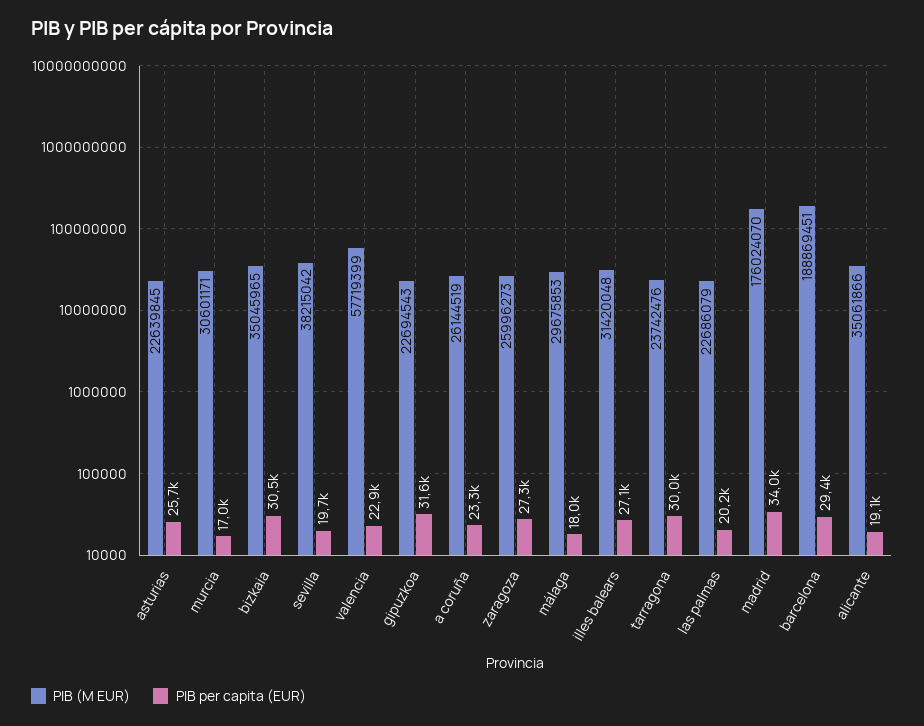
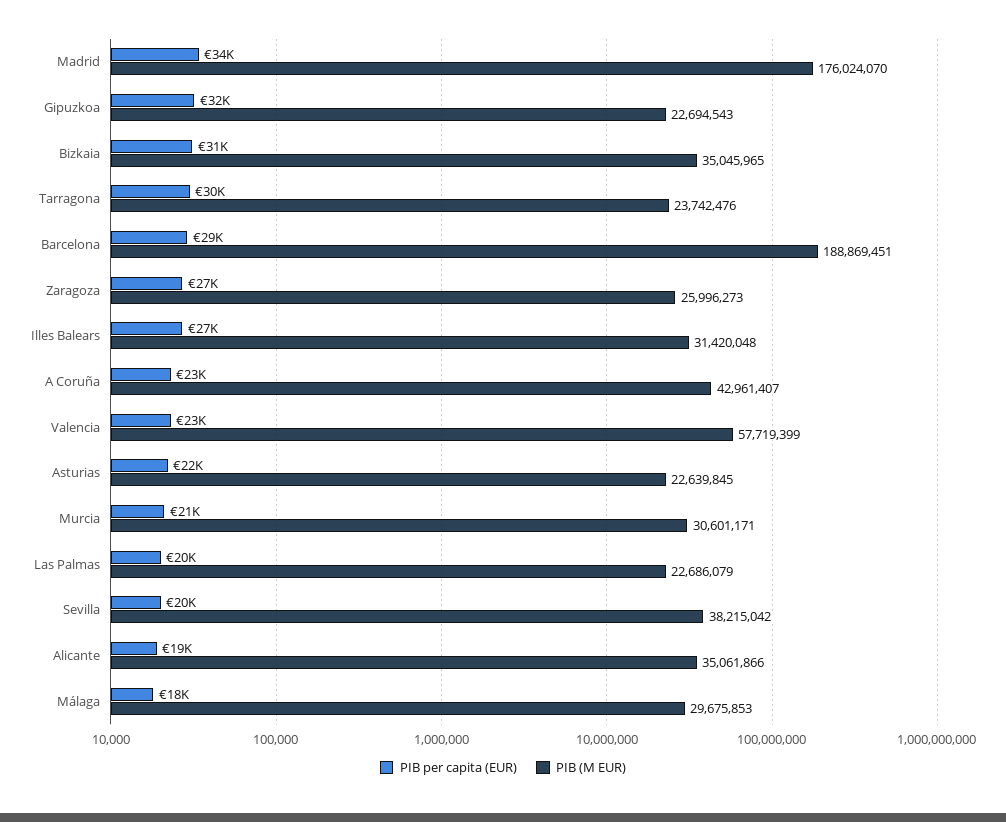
  {
    "PIB (M EUR)": {
      "asturias": 22639845,
      "murcia": 30601171,
      "bizkaia": 35045965,
      "sevilla": 38215042,
      "valencia": 57719399,
      "gipuzkoa": 22694543,
-     "a coruña": 26144519,
+     "a coruña": 42961407,
      "zaragoza": 25996273,
      "málaga": 29675853,
      "illes balears": 31420048,
      "tarragona": 23742476,
      "las palmas": 22686079,
      "madrid": 176024070,
      "barcelona": 188869451,
      "alicante": 35061866
    },
    "PIB per capita (EUR)": {
-     "asturias": 25700,
+     "asturias": 22000,
-     "murcia": 17000,
+     "murcia": 21000,
      "bizkaia": 30500,
      "sevilla": 19700,
      "valencia": 22900,
      "gipuzkoa": 31600,
      "a coruña": 23300,
      "zaragoza": 27300,
      "málaga": 18000,
      "illes balears": 27100,
      "tarragona": 30000,
      "las palmas": 20200,
      "madrid": 34000,
      "barcelona": 29400,
      "alicante": 19100
    }
  }

